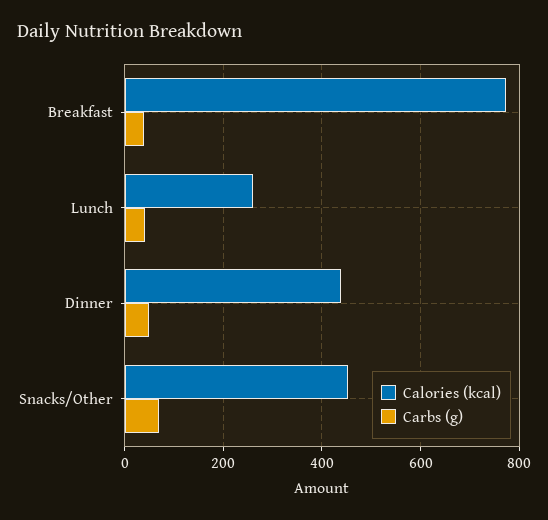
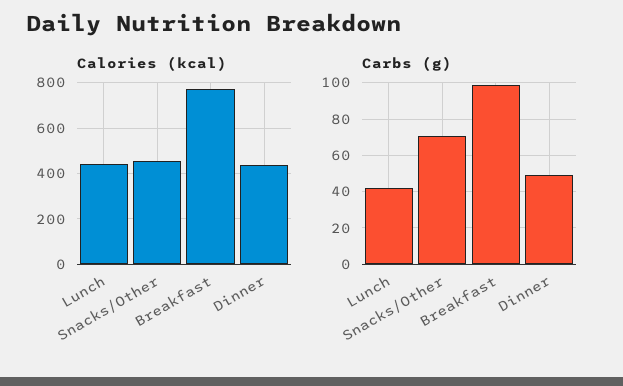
  {
    "Calories (kcal)": {
      "Breakfast": 780,
-     "Lunch": 260,
+     "Lunch": 450,
      "Dinner": 440,
      "Snacks/Other": 460
    },
    "Carbs (g)": {
-     "Breakfast": 40,
+     "Breakfast": 100,
      "Lunch": 40,
      "Dinner": 50,
      "Snacks/Other": 70
    }
  }

